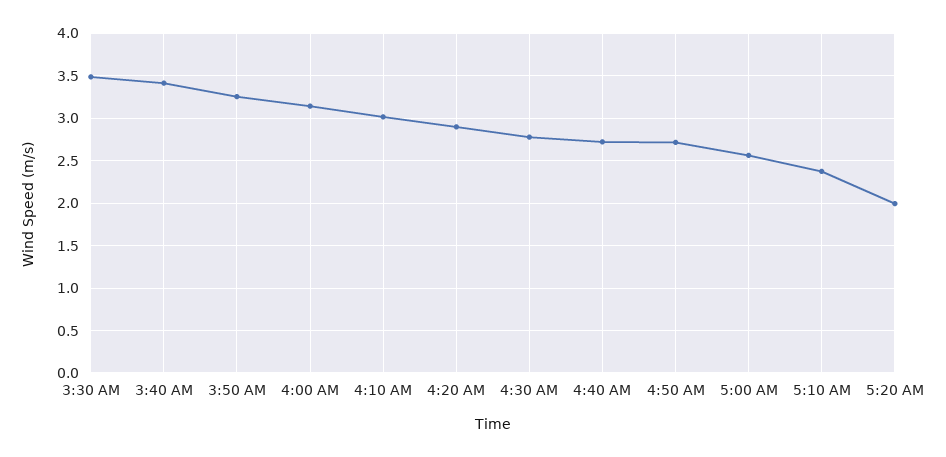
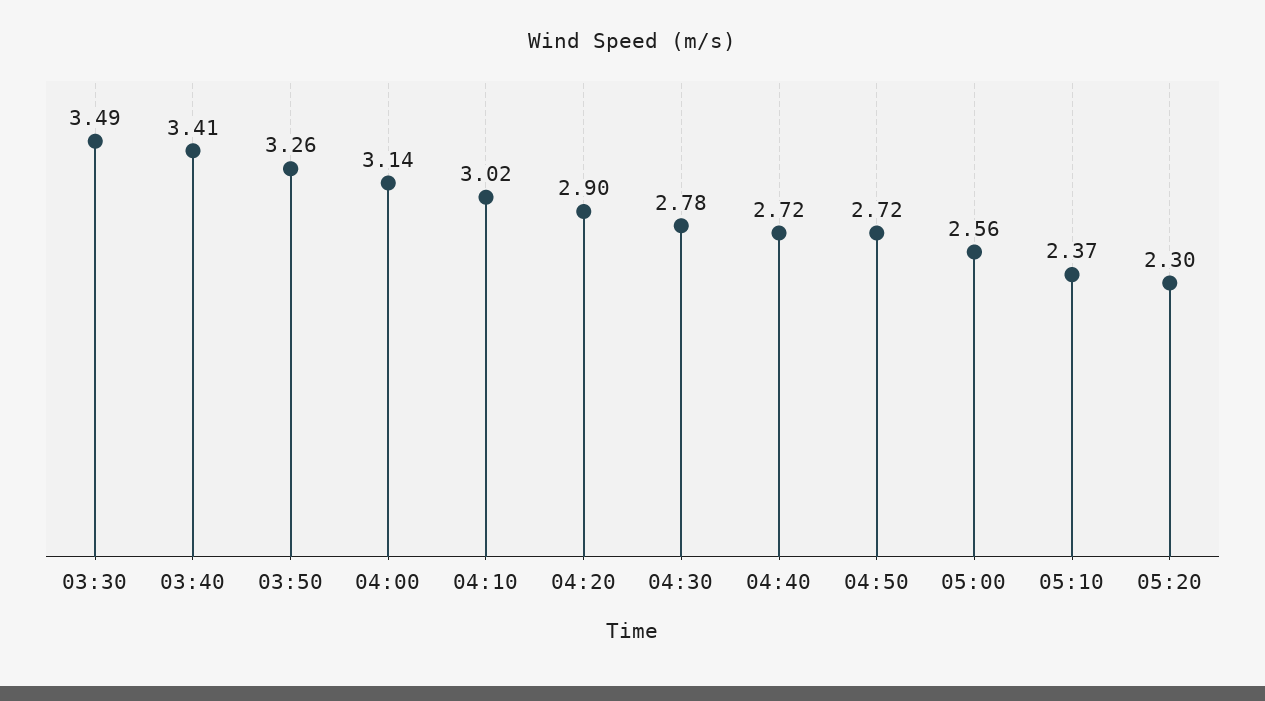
  {
    "3:30 AM": 3.49,
    "3:40 AM": 3.41,
    "3:50 AM": 3.26,
    "4:00 AM": 3.14,
    "4:10 AM": 3.02,
    "4:20 AM": 2.9,
    "4:30 AM": 2.78,
    "4:40 AM": 2.72,
    "4:50 AM": 2.72,
    "5:00 AM": 2.56,
    "5:10 AM": 2.37,
-   "5:20 AM": 2
+   "5:20 AM": 2.3
  }

